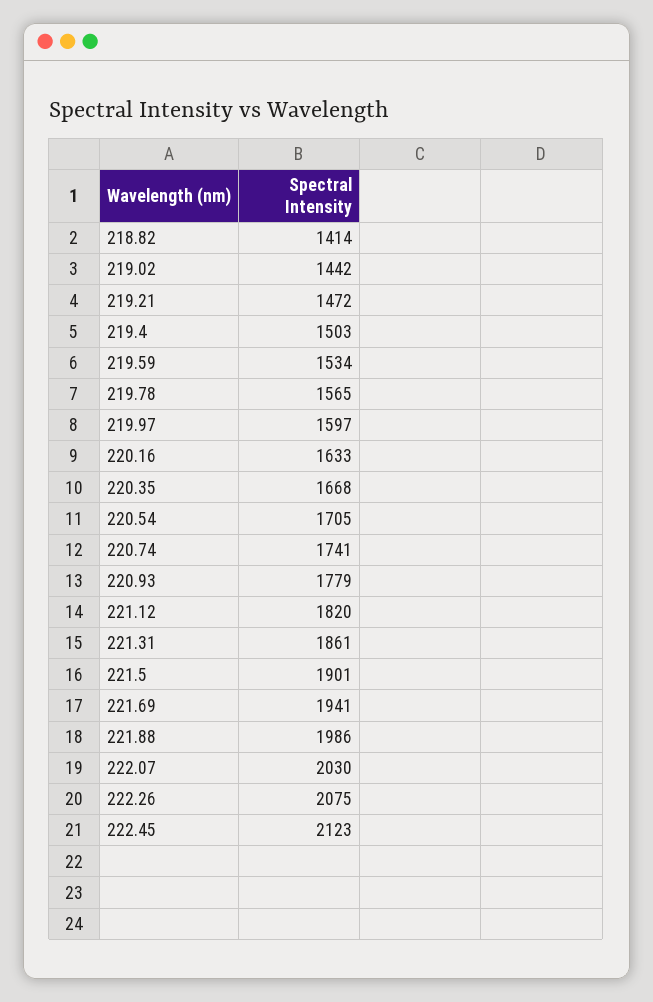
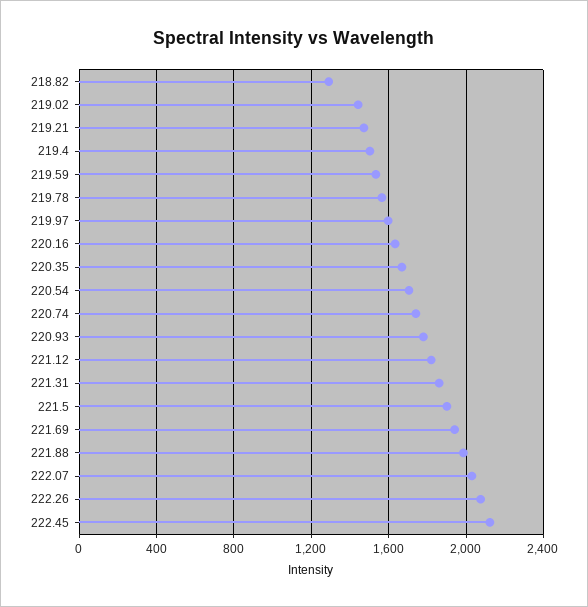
  {
-   "218.82": 1414,
+   "218.82": 1300,
    "219.02": 1442,
    "219.21": 1472,
    "219.4": 1503,
    "219.59": 1534,
    "219.78": 1565,
    "219.97": 1597,
    "220.16": 1633,
    "220.35": 1668,
    "220.54": 1705,
    "220.74": 1741,
    "220.93": 1779,
    "221.12": 1820,
    "221.31": 1861,
    "221.5": 1901,
    "221.69": 1941,
    "221.88": 1986,
    "222.07": 2030,
    "222.26": 2075,
    "222.45": 2123
  }

